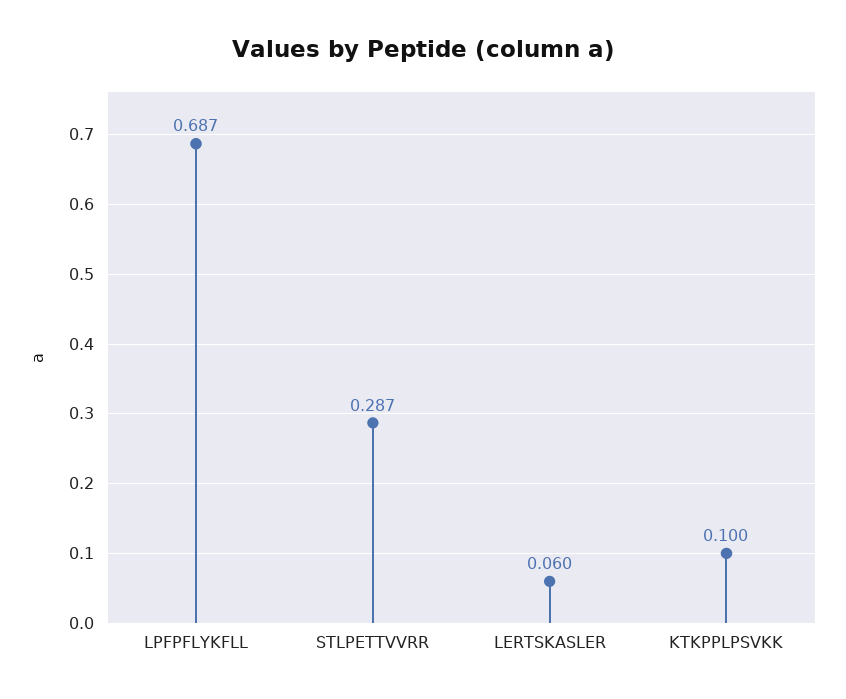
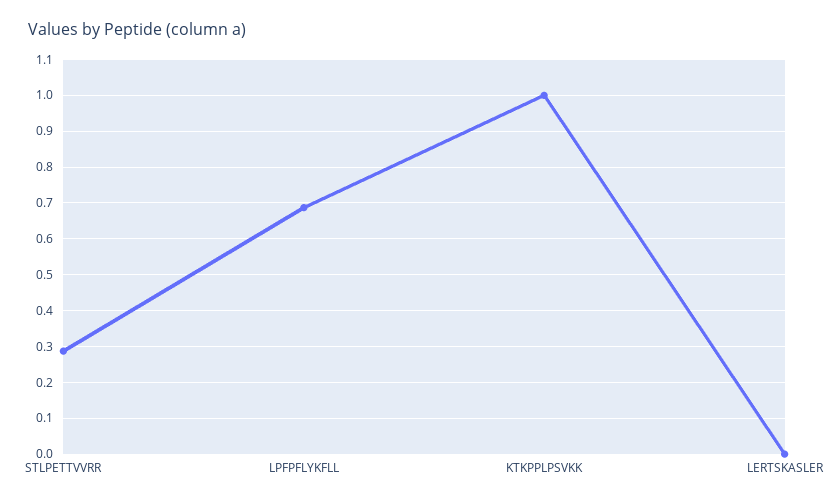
  {
    "LPFPFLYKFLL": 0.687,
    "STLPETTVVRR": 0.287,
-   "LERTSKASLER": 0.06,
+   "LERTSKASLER": 0,
-   "KTKPPLPSVKK": 0.1
+   "KTKPPLPSVKK": 1
  }

